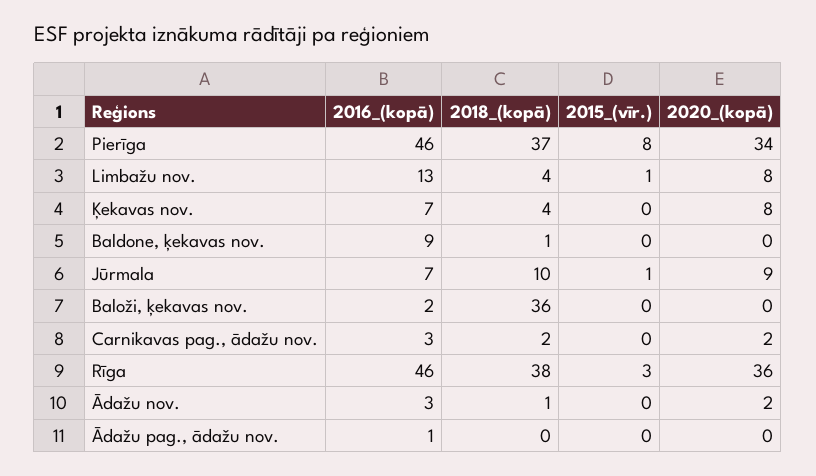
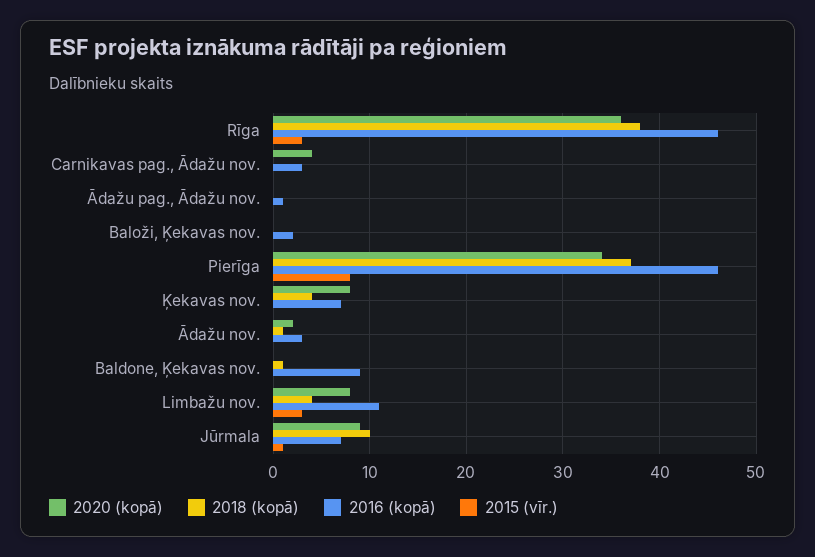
  {
    "2016_(kopā)": {
      "Pierīga": 46,
-     "Limbažu nov.": 13,
+     "Limbažu nov.": 11,
      "Ķekavas nov.": 7,
      "Baldone, ķekavas nov.": 9,
      "Jūrmala": 7,
      "Baloži, ķekavas nov.": 2,
      "Carnikavas pag., ādažu nov.": 3,
      "Rīga": 46,
      "Ādažu nov.": 3,
      "Ādažu pag., ādažu nov.": 1
    },
    "2018_(kopā)": {
      "Pierīga": 37,
      "Limbažu nov.": 4,
      "Ķekavas nov.": 4,
      "Baldone, ķekavas nov.": 1,
      "Jūrmala": 10,
-     "Baloži, ķekavas nov.": 36,
+     "Baloži, ķekavas nov.": 0,
-     "Carnikavas pag., ādažu nov.": 2,
+     "Carnikavas pag., ādažu nov.": 0,
      "Rīga": 38,
      "Ādažu nov.": 1,
      "Ādažu pag., ādažu nov.": 0
    },
    "2015_(vīr.)": {
      "Pierīga": 8,
-     "Limbažu nov.": 1,
+     "Limbažu nov.": 3,
      "Ķekavas nov.": 0,
      "Baldone, ķekavas nov.": 0,
      "Jūrmala": 1,
      "Baloži, ķekavas nov.": 0,
      "Carnikavas pag., ādažu nov.": 0,
      "Rīga": 3,
      "Ādažu nov.": 0,
      "Ādažu pag., ādažu nov.": 0
    },
    "2020_(kopā)": {
      "Pierīga": 34,
      "Limbažu nov.": 8,
      "Ķekavas nov.": 8,
      "Baldone, ķekavas nov.": 0,
      "Jūrmala": 9,
      "Baloži, ķekavas nov.": 0,
-     "Carnikavas pag., ādažu nov.": 2,
+     "Carnikavas pag., ādažu nov.": 4,
      "Rīga": 36,
      "Ādažu nov.": 2,
      "Ādažu pag., ādažu nov.": 0
    }
  }

